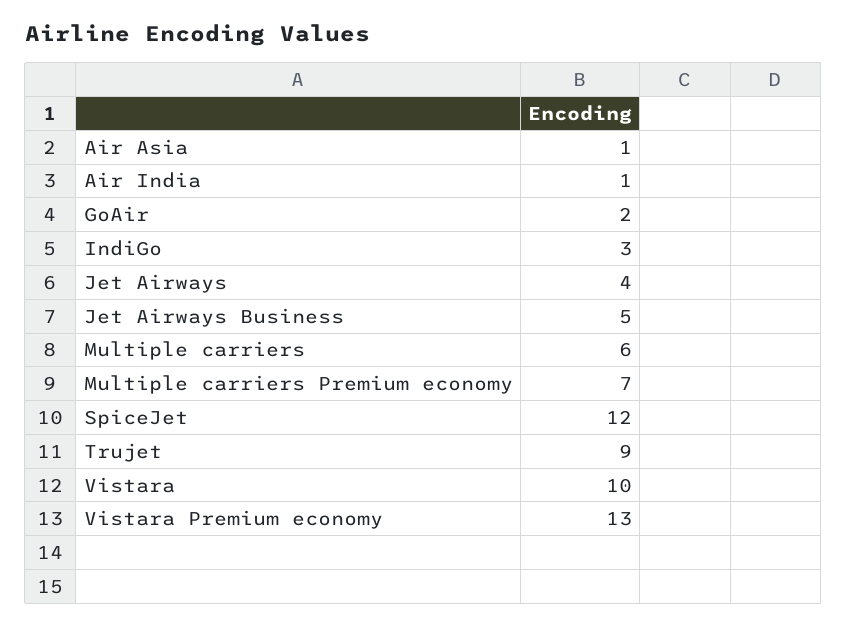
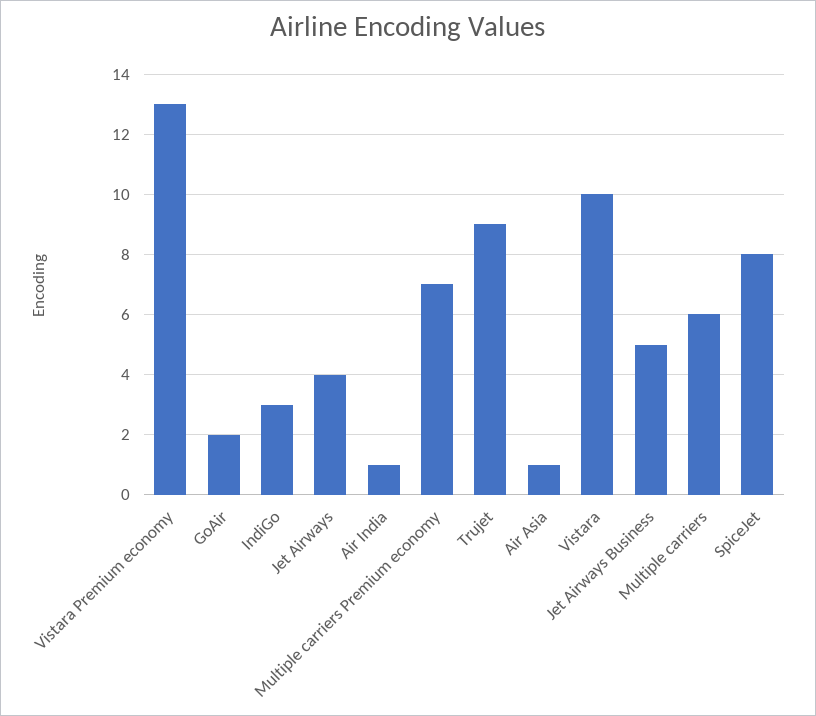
  {
    "Air Asia": 1,
    "Air India": 1,
    "GoAir": 2,
    "IndiGo": 3,
    "Jet Airways": 4,
    "Jet Airways Business": 5,
    "Multiple carriers": 6,
    "Multiple carriers Premium economy": 7,
-   "SpiceJet": 12,
+   "SpiceJet": 8,
    "Trujet": 9,
    "Vistara": 10,
    "Vistara Premium economy": 13
  }

